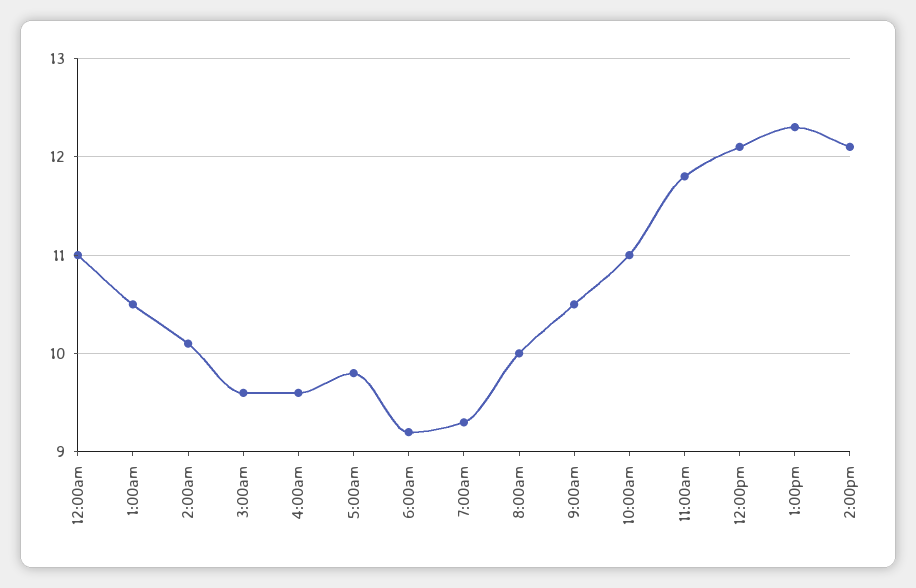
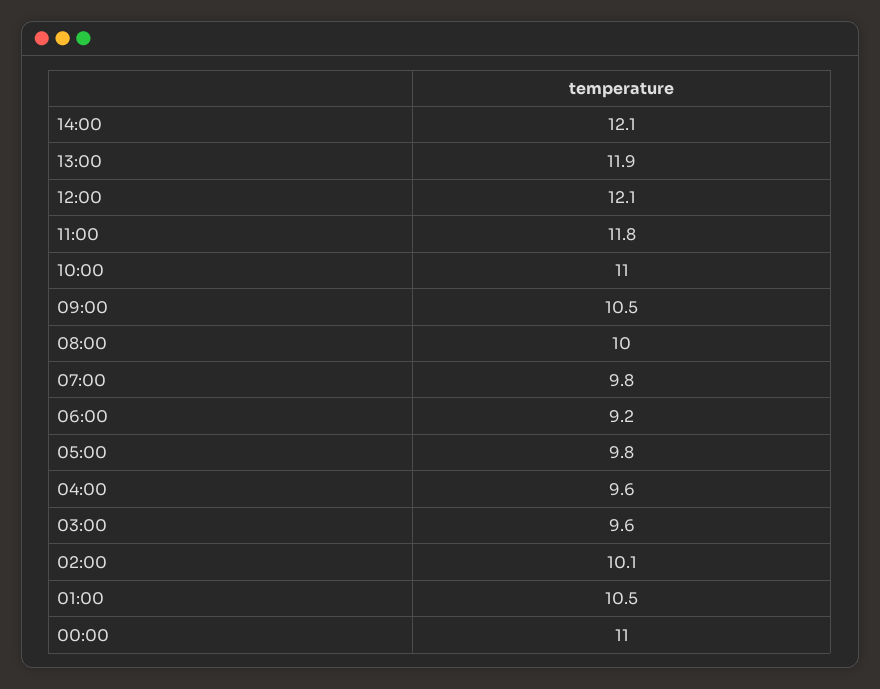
  {
    "12:00am": 11,
    "1:00am": 10.5,
    "2:00am": 10.1,
    "3:00am": 9.6,
    "4:00am": 9.6,
    "5:00am": 9.8,
    "6:00am": 9.2,
-   "7:00am": 9.3,
+   "7:00am": 9.8,
    "8:00am": 10,
    "9:00am": 10.5,
    "10:00am": 11,
    "11:00am": 11.8,
    "12:00pm": 12.1,
-   "1:00pm": 12.3,
+   "1:00pm": 11.9,
    "2:00pm": 12.1
  }

